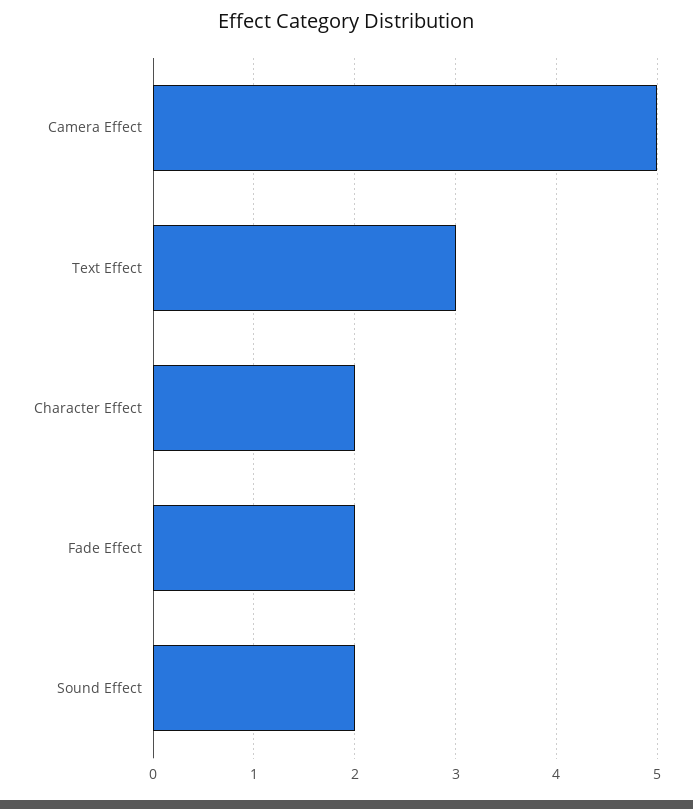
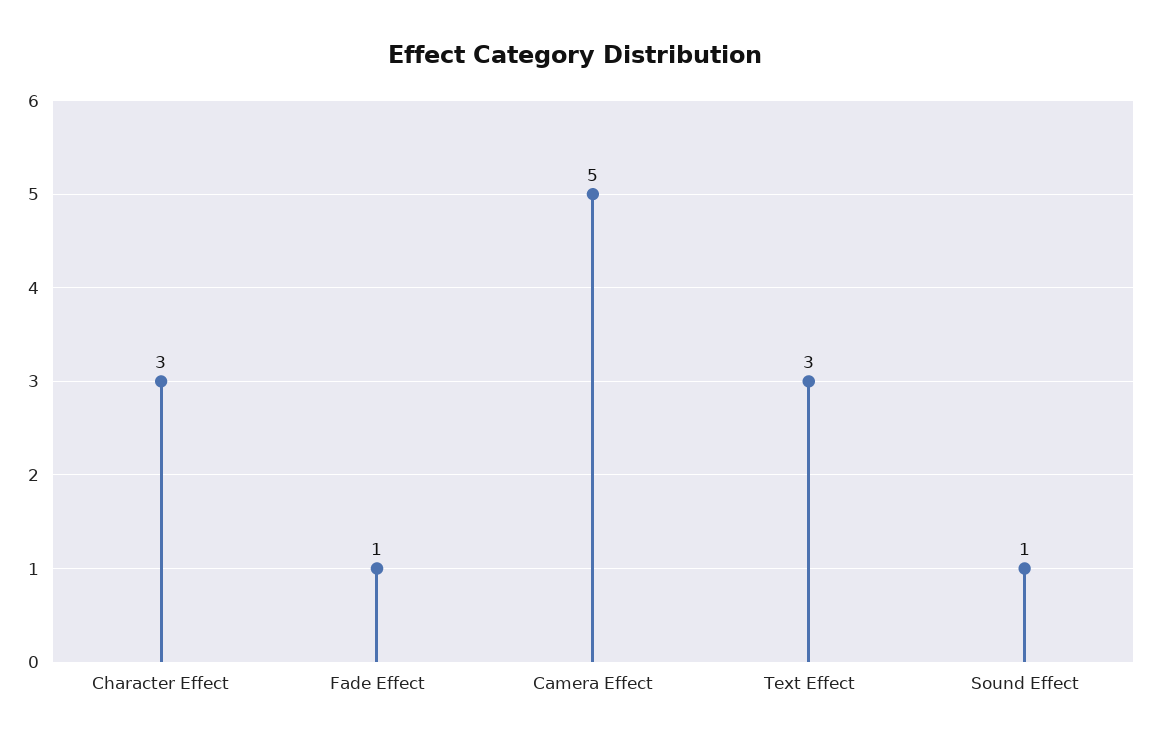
  {
    "Camera Effect": 5,
    "Text Effect": 3,
-   "Character Effect": 2,
+   "Character Effect": 3,
-   "Fade Effect": 2,
+   "Fade Effect": 1,
-   "Sound Effect": 2
+   "Sound Effect": 1
  }

